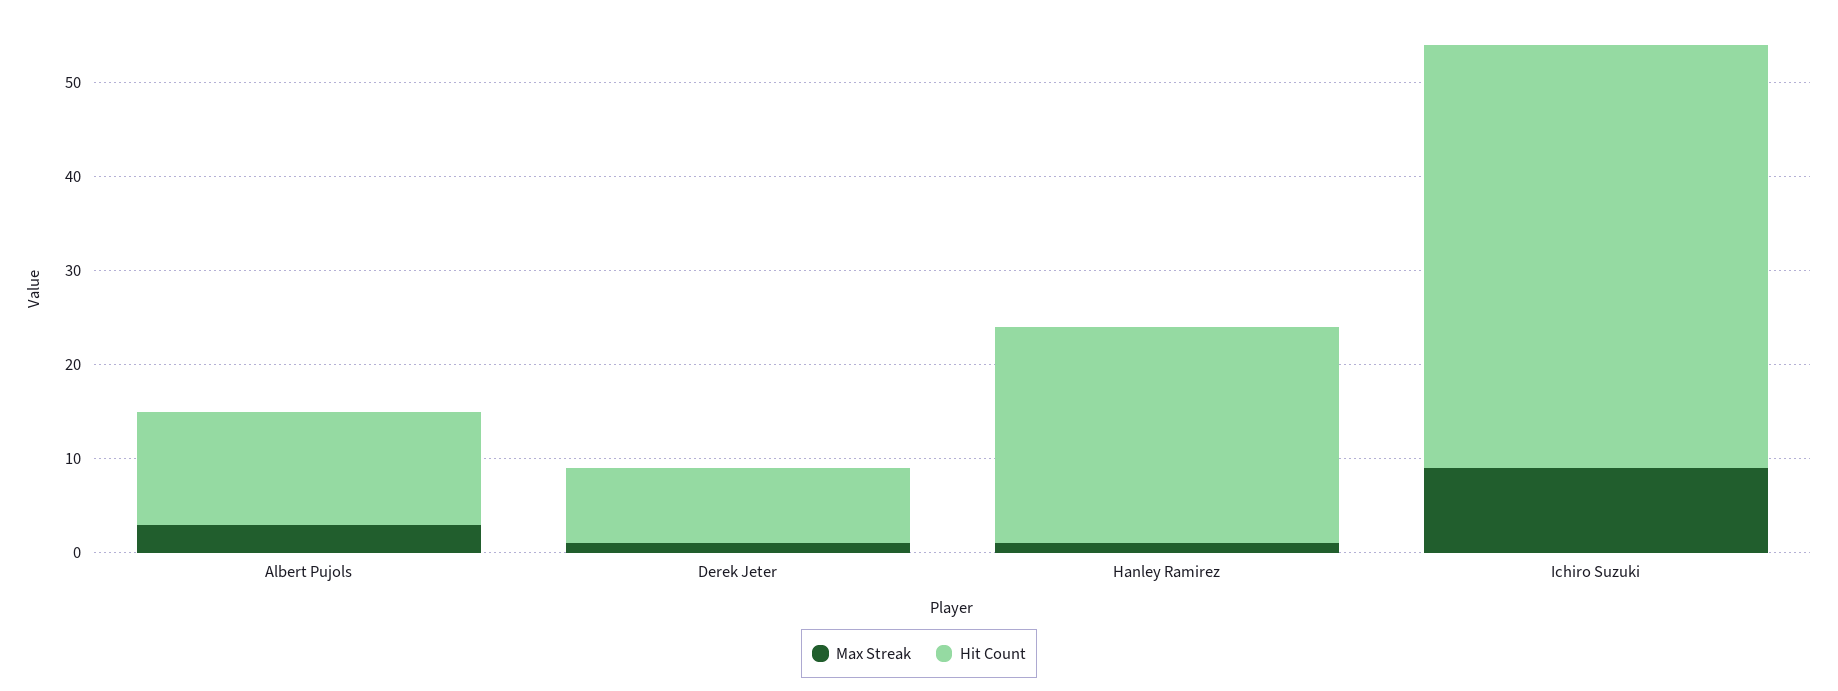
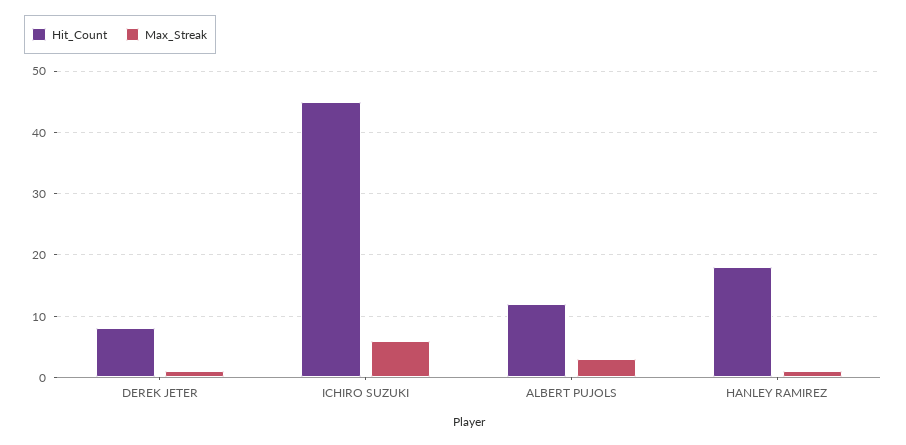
  {
    "Max Streak": {
      "Albert Pujols": 3,
      "Derek Jeter": 1,
      "Hanley Ramirez": 1,
-     "Ichiro Suzuki": 9
+     "Ichiro Suzuki": 6
    },
    "Hit Count": {
      "Albert Pujols": 12,
      "Derek Jeter": 8,
-     "Hanley Ramirez": 23,
+     "Hanley Ramirez": 18,
      "Ichiro Suzuki": 45
    }
  }

